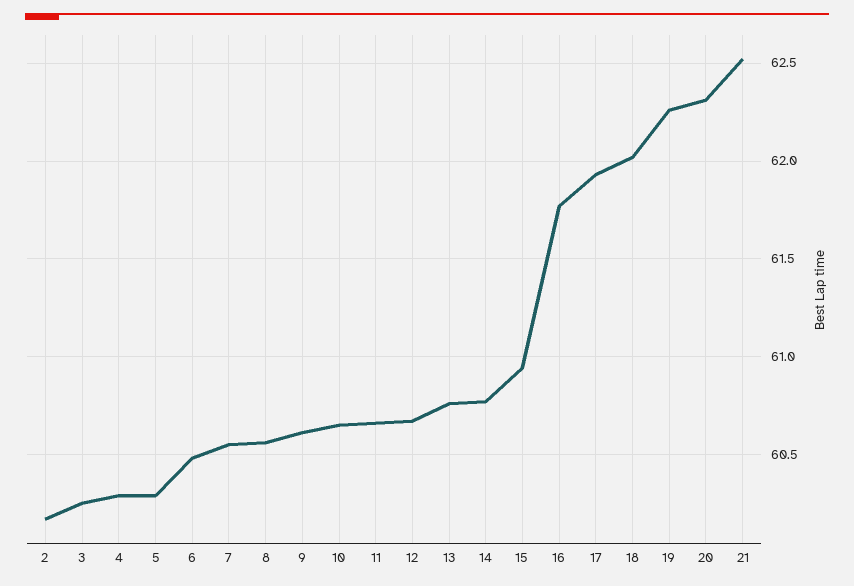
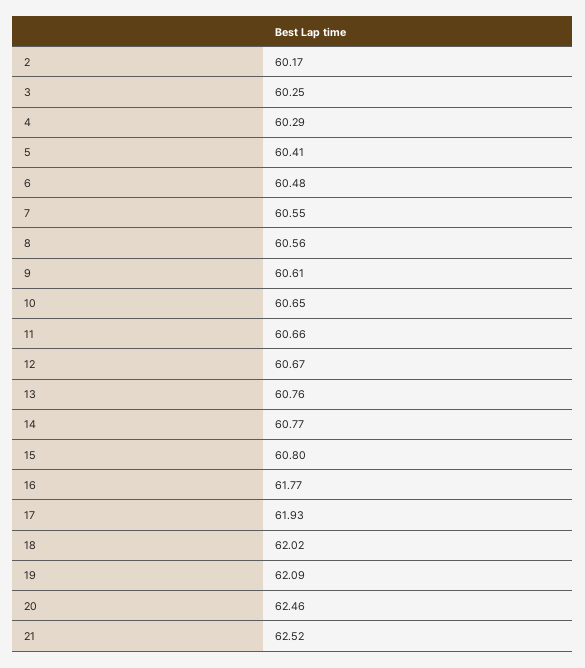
  {
    "2": 60.17,
    "3": 60.25,
    "4": 60.29,
-   "5": 60.3,
+   "5": 60.41,
    "6": 60.48,
    "7": 60.55,
    "8": 60.56,
    "9": 60.61,
    "10": 60.65,
    "11": 60.66,
    "12": 60.67,
    "13": 60.76,
    "14": 60.77,
-   "15": 60.95,
+   "15": 60.8,
    "16": 61.77,
    "17": 61.93,
    "18": 62.02,
-   "19": 62.25,
+   "19": 62.09,
-   "20": 62.3,
+   "20": 62.46,
    "21": 62.52
  }

